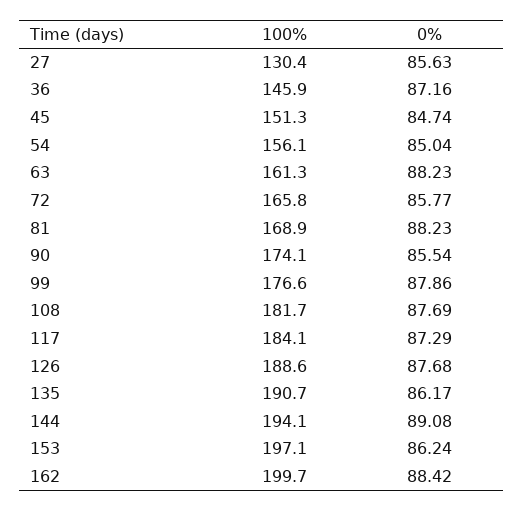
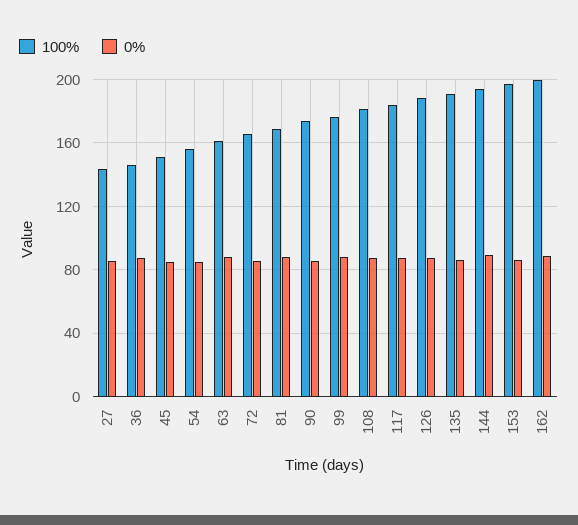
  {
    "100%": {
-     "27": 130.4,
+     "27": 145,
      "36": 145.9,
      "45": 151.3,
      "54": 156.1,
      "63": 161.3,
      "72": 165.8,
      "81": 168.9,
      "90": 174.1,
      "99": 176.6,
      "108": 181.7,
      "117": 184.1,
      "126": 188.6,
      "135": 190.7,
      "144": 194.1,
      "153": 197.1,
      "162": 199.7
    },
    "0%": {
      "27": 85.63,
      "36": 87.16,
      "45": 84.74,
      "54": 85.04,
      "63": 88.23,
      "72": 85.77,
      "81": 88.23,
      "90": 85.54,
      "99": 87.86,
      "108": 87.69,
      "117": 87.29,
      "126": 87.68,
      "135": 86.17,
      "144": 89.08,
      "153": 86.24,
      "162": 88.42
    }
  }

